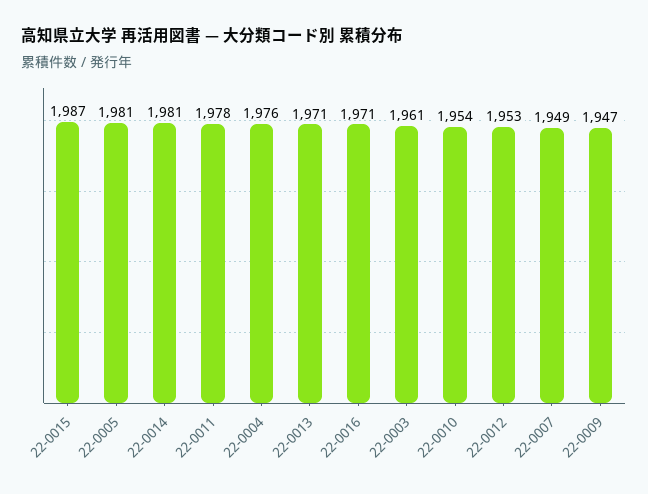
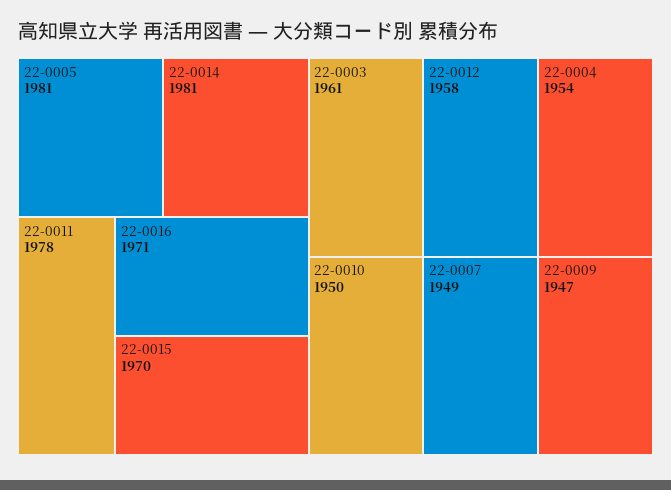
  {
-   "22-0015": 1987,
+   "22-0015": 1970,
    "22-0005": 1981,
    "22-0014": 1981,
    "22-0011": 1978,
-   "22-0004": 1976,
+   "22-0004": 1954,
-   "22-0013": 1971,
    "22-0016": 1971,
    "22-0003": 1961,
-   "22-0010": 1954,
+   "22-0010": 1950,
-   "22-0012": 1953,
+   "22-0012": 1958,
    "22-0007": 1949,
    "22-0009": 1947
  }

